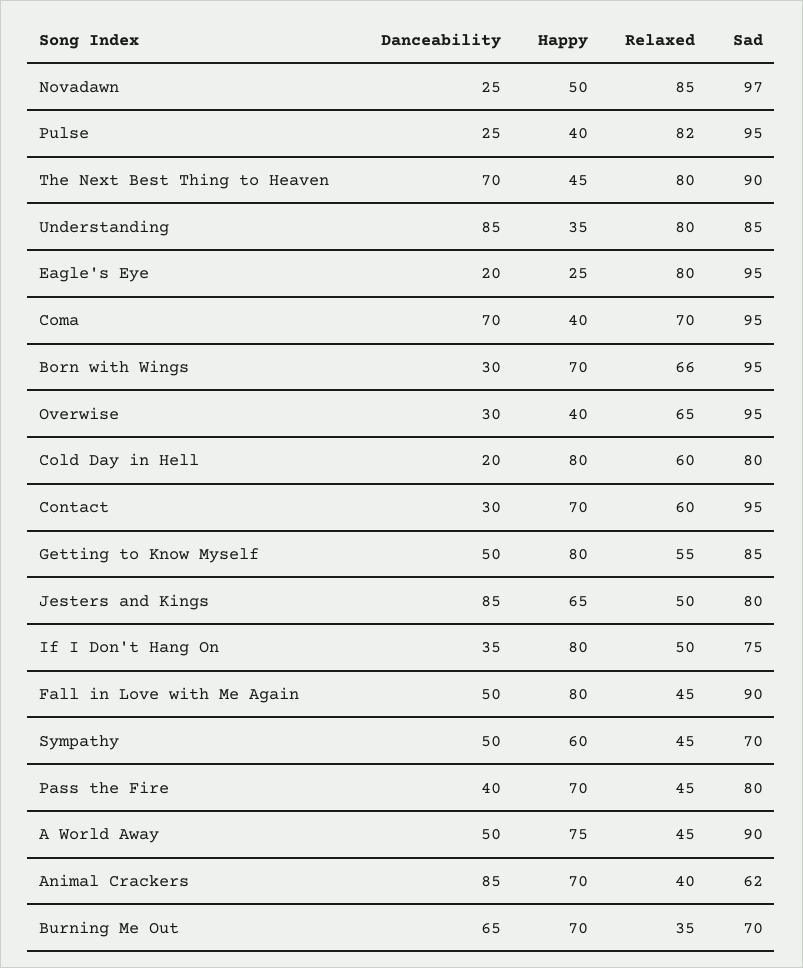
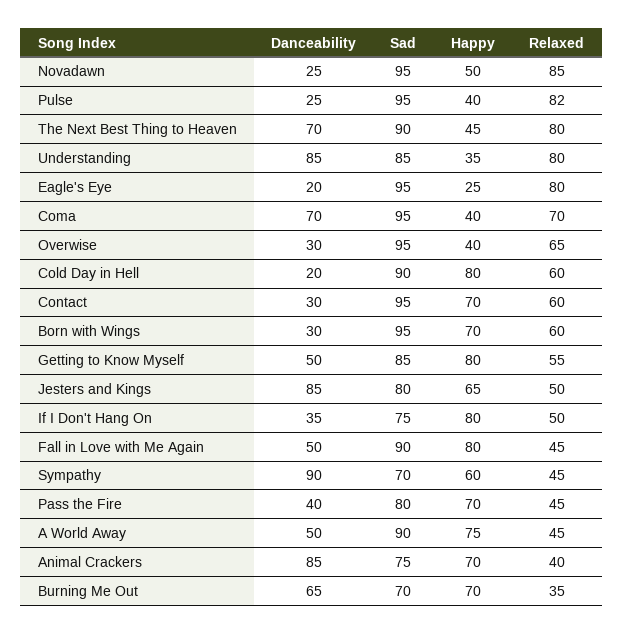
  {
    "Danceability": {
      "Novadawn": 25,
      "Pulse": 25,
      "The Next Best Thing to Heaven": 70,
      "Understanding": 85,
      "Eagle's Eye": 20,
      "Coma": 70,
      "Born with Wings": 30,
      "Overwise": 30,
      "Cold Day in Hell": 20,
      "Contact": 30,
      "Getting to Know Myself": 50,
      "Jesters and Kings": 85,
      "If I Don't Hang On": 35,
      "Fall in Love with Me Again": 50,
-     "Sympathy": 50,
+     "Sympathy": 90,
      "Pass the Fire": 40,
      "A World Away": 50,
      "Animal Crackers": 85,
      "Burning Me Out": 65
    },
    "Happy": {
      "Novadawn": 50,
      "Pulse": 40,
      "The Next Best Thing to Heaven": 45,
      "Understanding": 35,
      "Eagle's Eye": 25,
      "Coma": 40,
      "Born with Wings": 70,
      "Overwise": 40,
      "Cold Day in Hell": 80,
      "Contact": 70,
      "Getting to Know Myself": 80,
      "Jesters and Kings": 65,
      "If I Don't Hang On": 80,
      "Fall in Love with Me Again": 80,
      "Sympathy": 60,
      "Pass the Fire": 70,
      "A World Away": 75,
      "Animal Crackers": 70,
      "Burning Me Out": 70
    },
    "Relaxed": {
      "Novadawn": 85,
      "Pulse": 82,
      "The Next Best Thing to Heaven": 80,
      "Understanding": 80,
      "Eagle's Eye": 80,
      "Coma": 70,
-     "Born with Wings": 66,
+     "Born with Wings": 60,
      "Overwise": 65,
      "Cold Day in Hell": 60,
      "Contact": 60,
      "Getting to Know Myself": 55,
      "Jesters and Kings": 50,
      "If I Don't Hang On": 50,
      "Fall in Love with Me Again": 45,
      "Sympathy": 45,
      "Pass the Fire": 45,
      "A World Away": 45,
      "Animal Crackers": 40,
      "Burning Me Out": 35
    },
    "Sad": {
-     "Novadawn": 97,
+     "Novadawn": 95,
      "Pulse": 95,
      "The Next Best Thing to Heaven": 90,
      "Understanding": 85,
      "Eagle's Eye": 95,
      "Coma": 95,
      "Born with Wings": 95,
      "Overwise": 95,
-     "Cold Day in Hell": 80,
+     "Cold Day in Hell": 90,
      "Contact": 95,
      "Getting to Know Myself": 85,
      "Jesters and Kings": 80,
      "If I Don't Hang On": 75,
      "Fall in Love with Me Again": 90,
      "Sympathy": 70,
      "Pass the Fire": 80,
      "A World Away": 90,
-     "Animal Crackers": 62,
+     "Animal Crackers": 75,
      "Burning Me Out": 70
    }
  }

